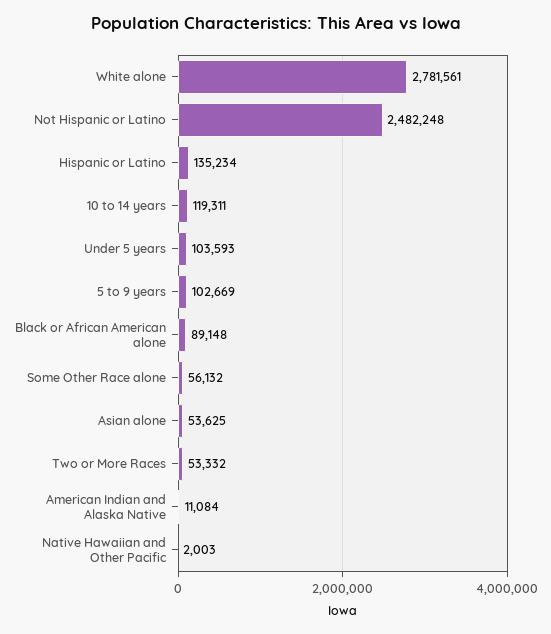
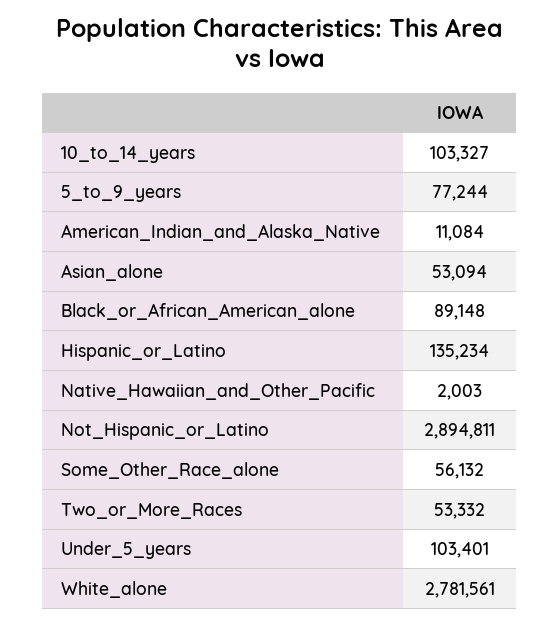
  {
    "White alone": 2781561,
-   "Not Hispanic or Latino": 2482248,
+   "Not Hispanic or Latino": 2894811,
    "Hispanic or Latino": 135234,
-   "10 to 14 years": 119311,
+   "10 to 14 years": 103327,
-   "Under 5 years": 103593,
+   "Under 5 years": 103401,
-   "5 to 9 years": 102669,
+   "5 to 9 years": 77244,
    "Black or African American alone": 89148,
    "Some Other Race alone": 56132,
-   "Asian alone": 53625,
+   "Asian alone": 53094,
    "Two or More Races": 53332,
    "American Indian and Alaska Native": 11084,
    "Native Hawaiian and Other Pacific": 2003
  }

